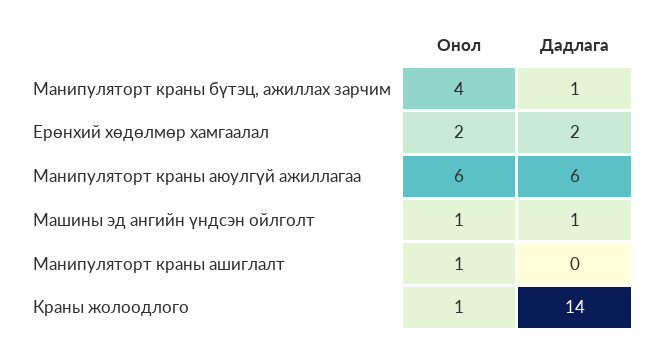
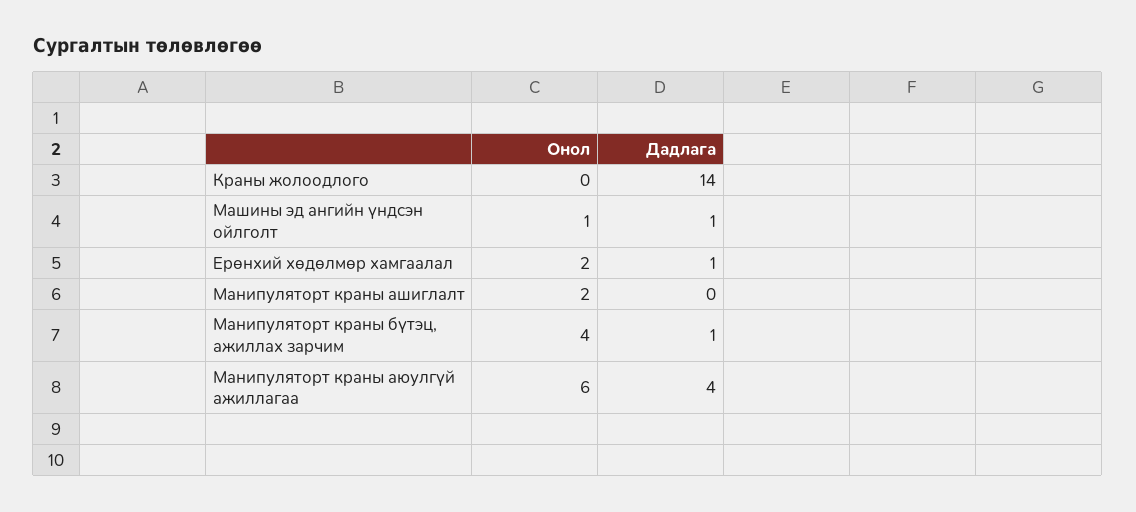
  {
    "Онол": {
      "Манипуляторт краны бүтэц, ажиллах зарчим": 4,
      "Ерөнхий хөдөлмөр хамгаалал": 2,
      "Манипуляторт краны аюулгүй ажиллагаа": 6,
      "Машины эд ангийн үндсэн ойлголт": 1,
-     "Манипуляторт краны ашиглалт": 1,
+     "Манипуляторт краны ашиглалт": 2,
-     "Краны жолоодлого": 1
+     "Краны жолоодлого": 0
    },
    "Дадлага": {
      "Манипуляторт краны бүтэц, ажиллах зарчим": 1,
-     "Ерөнхий хөдөлмөр хамгаалал": 2,
+     "Ерөнхий хөдөлмөр хамгаалал": 1,
-     "Манипуляторт краны аюулгүй ажиллагаа": 6,
+     "Манипуляторт краны аюулгүй ажиллагаа": 4,
      "Машины эд ангийн үндсэн ойлголт": 1,
      "Манипуляторт краны ашиглалт": 0,
      "Краны жолоодлого": 14
    }
  }

